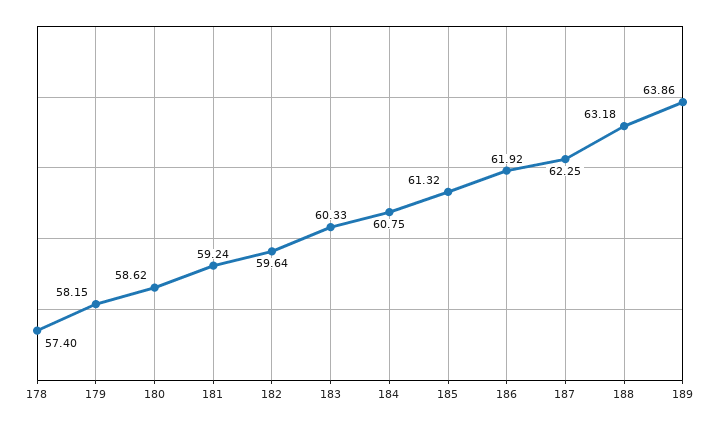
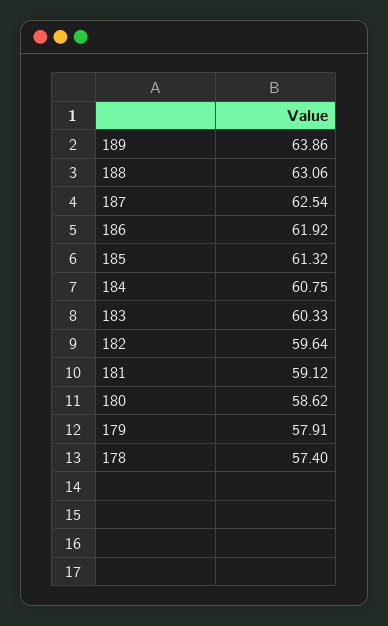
  {
    "178": 57.4,
-   "179": 58.15,
+   "179": 57.91,
    "180": 58.62,
-   "181": 59.24,
+   "181": 59.12,
    "182": 59.64,
    "183": 60.33,
    "184": 60.75,
    "185": 61.32,
    "186": 61.92,
-   "187": 62.25,
+   "187": 62.54,
-   "188": 63.18,
+   "188": 63.06,
    "189": 63.86
  }

